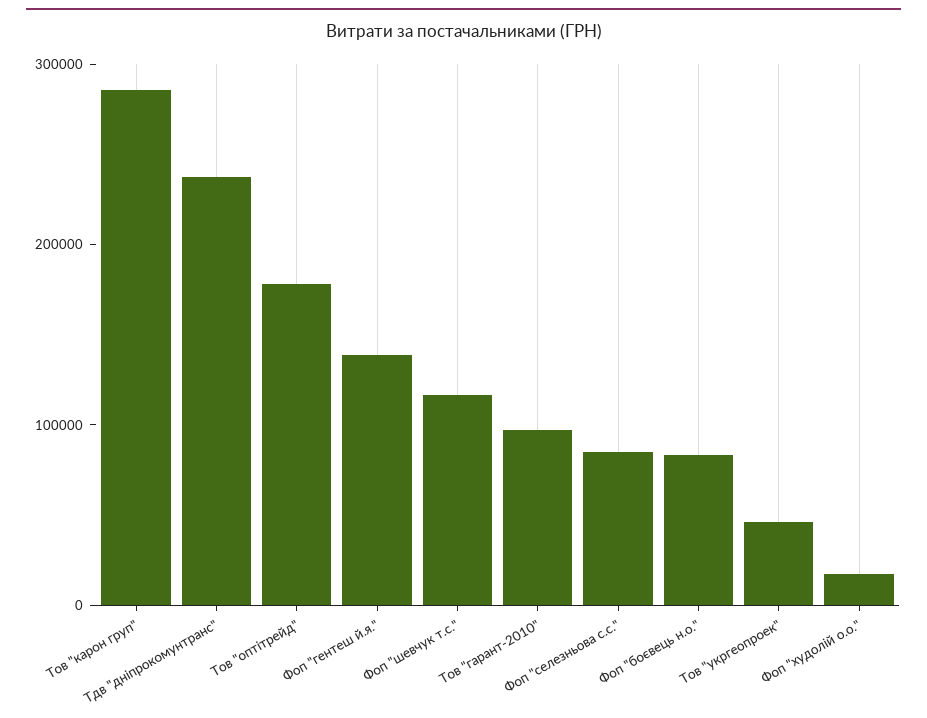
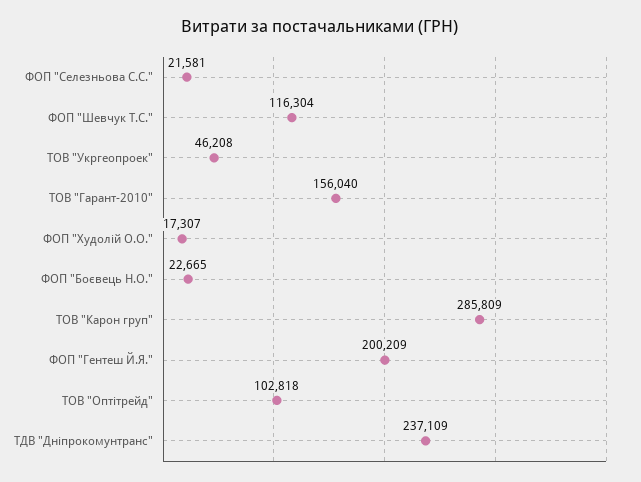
  {
    "Тов \"карон груп\"": 285809,
    "Тдв \"дніпрокомунтранс\"": 237109,
-   "Тов \"оптітрейд\"": 180000,
+   "Тов \"оптітрейд\"": 102818,
-   "Фоп \"гентеш й.я.\"": 140000,
+   "Фоп \"гентеш й.я.\"": 200209,
    "Фоп \"шевчук т.с.\"": 116304,
-   "Тов \"гарант-2010\"": 100000,
+   "Тов \"гарант-2010\"": 156040,
-   "Фоп \"селезньова с.с.\"": 80000,
+   "Фоп \"селезньова с.с.\"": 21581,
-   "Фоп \"боєвець н.о.\"": 80000,
+   "Фоп \"боєвець н.о.\"": 22665,
    "Тов \"укргеопроек\"": 46208,
    "Фоп \"худолій о.о.\"": 17307
  }

